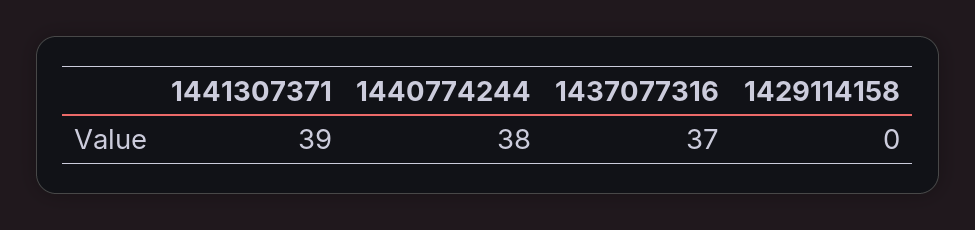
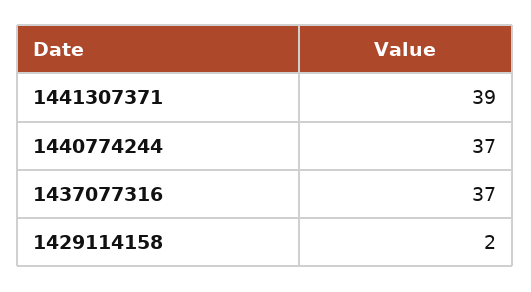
  {
    "1441307371": 39,
-   "1440774244": 38,
+   "1440774244": 37,
    "1437077316": 37,
-   "1429114158": 0
+   "1429114158": 2
  }

